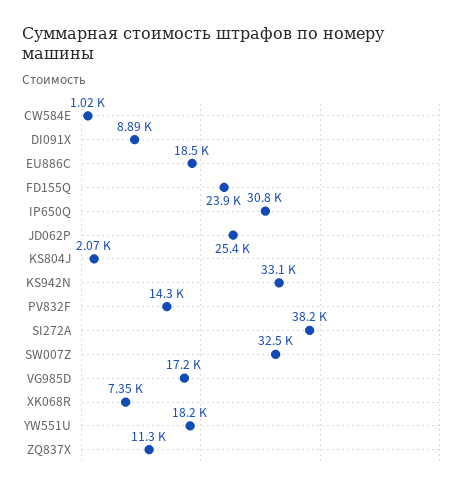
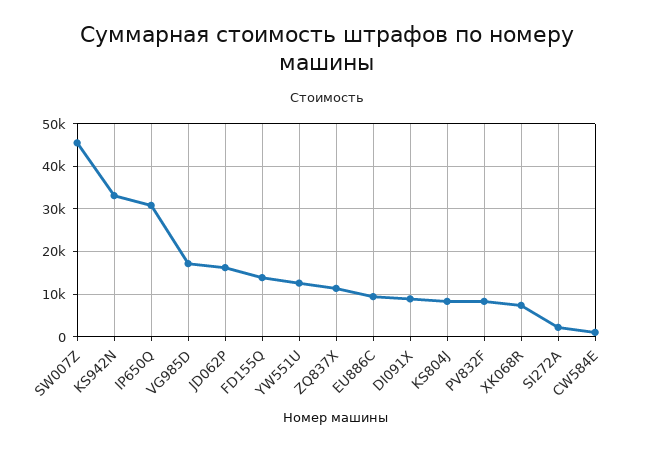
  {
    "CW584E": 1020,
    "DI091X": 8890,
-   "EU886C": 18500,
+   "EU886C": 10000,
-   "FD155Q": 23900,
+   "FD155Q": 14000,
    "IP650Q": 30800,
-   "JD062P": 25400,
+   "JD062P": 16000,
-   "KS804J": 2070,
+   "KS804J": 8000,
    "KS942N": 33100,
-   "PV832F": 14300,
+   "PV832F": 8000,
-   "SI272A": 38200,
+   "SI272A": 2000,
-   "SW007Z": 32500,
+   "SW007Z": 46000,
    "VG985D": 17200,
    "XK068R": 7350,
-   "YW551U": 18200,
+   "YW551U": 12000,
    "ZQ837X": 11300
  }

